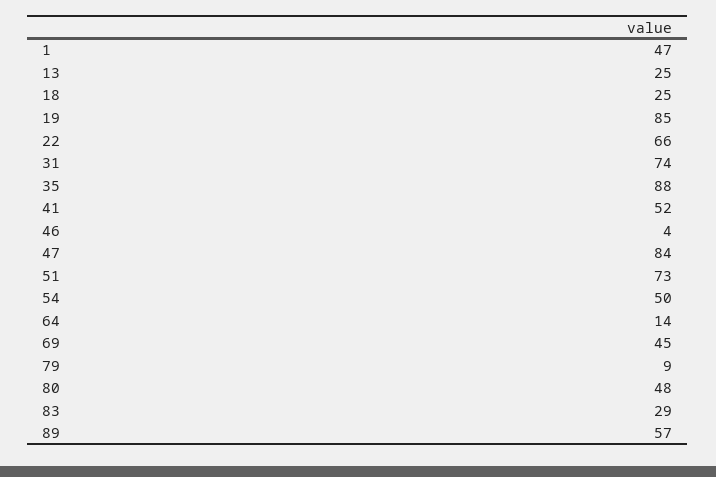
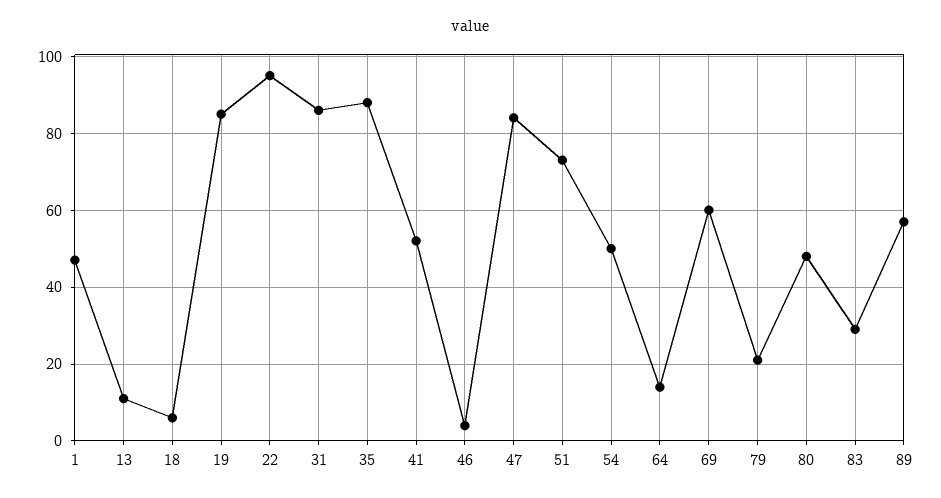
  {
    "1": 47,
-   "13": 25,
+   "13": 10,
-   "18": 25,
+   "18": 5,
    "19": 85,
-   "22": 66,
+   "22": 95,
-   "31": 74,
+   "31": 85,
    "35": 88,
    "41": 52,
    "46": 4,
    "47": 84,
    "51": 73,
    "54": 50,
    "64": 14,
-   "69": 45,
+   "69": 60,
-   "79": 9,
+   "79": 20,
    "80": 48,
    "83": 29,
    "89": 57
  }

